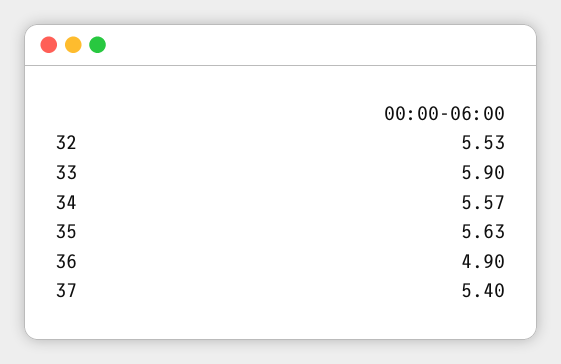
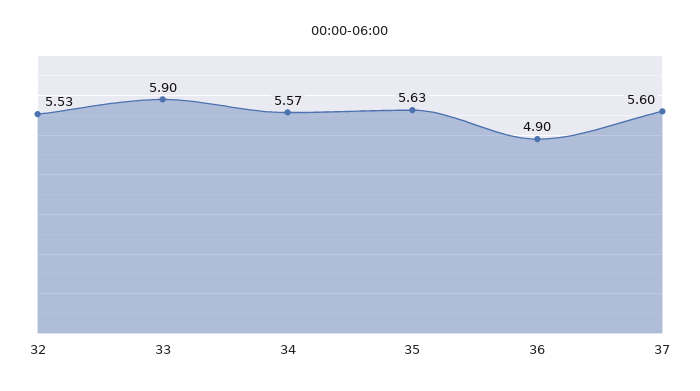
  {
    "32": 5.53,
    "33": 5.9,
    "34": 5.57,
    "35": 5.63,
    "36": 4.9,
-   "37": 5.4
+   "37": 5.6
  }

